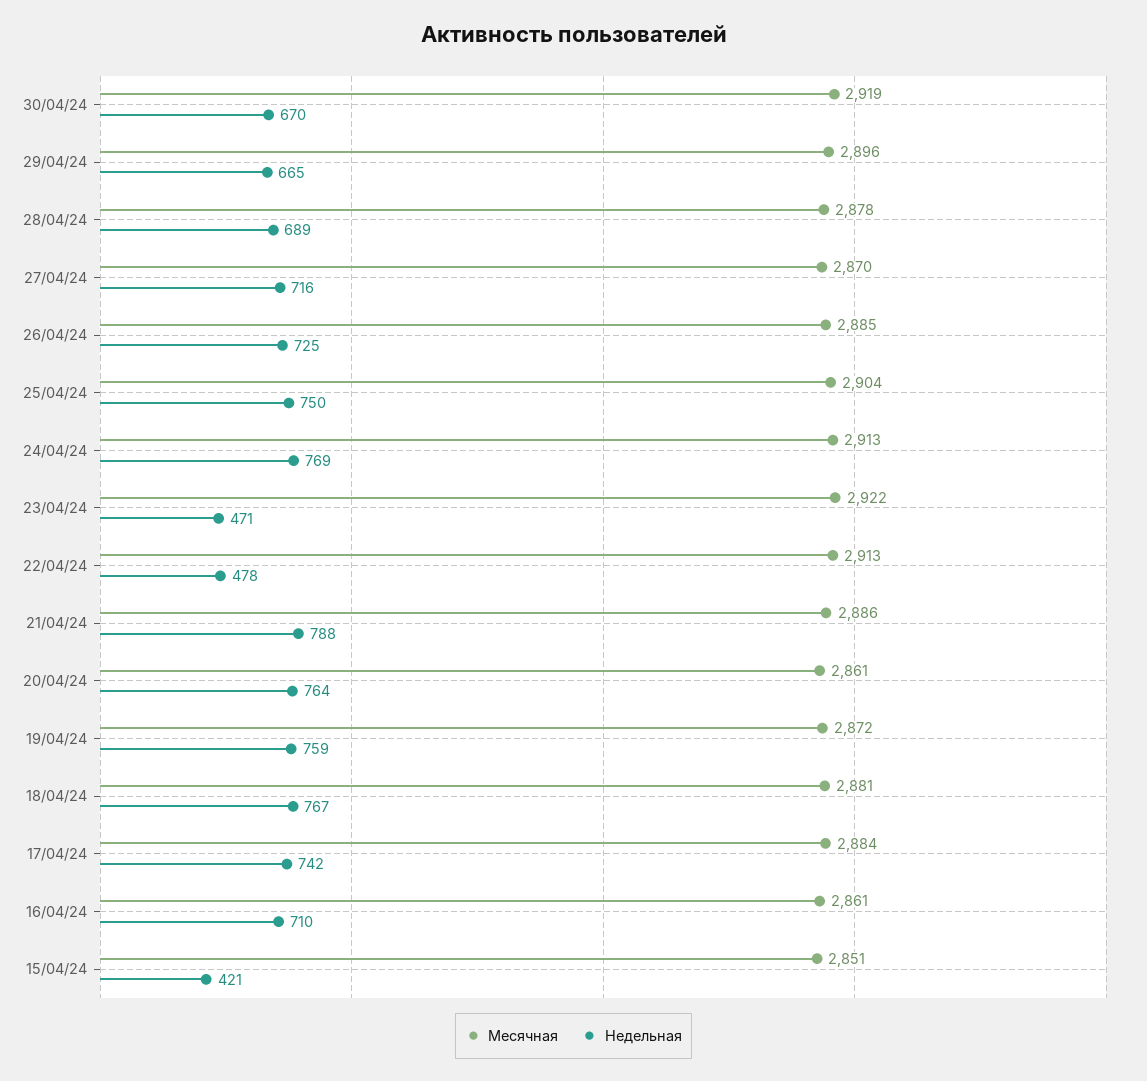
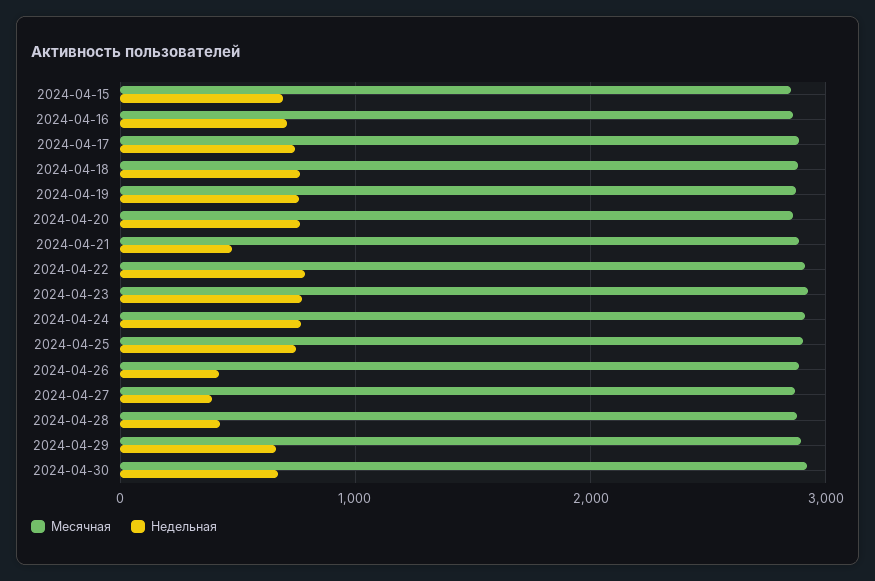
  {
    "Месячная": {
      "30/04/24": 2919,
      "29/04/24": 2896,
      "28/04/24": 2878,
      "27/04/24": 2870,
      "26/04/24": 2885,
      "25/04/24": 2904,
      "24/04/24": 2913,
      "23/04/24": 2922,
      "22/04/24": 2913,
      "21/04/24": 2886,
      "20/04/24": 2861,
      "19/04/24": 2872,
      "18/04/24": 2881,
      "17/04/24": 2884,
      "16/04/24": 2861,
      "15/04/24": 2851
    },
    "Недельная": {
      "30/04/24": 670,
      "29/04/24": 665,
-     "28/04/24": 689,
+     "28/04/24": 400,
-     "27/04/24": 716,
+     "27/04/24": 400,
-     "26/04/24": 725,
+     "26/04/24": 400,
      "25/04/24": 750,
      "24/04/24": 769,
-     "23/04/24": 471,
+     "23/04/24": 800,
-     "22/04/24": 478,
+     "22/04/24": 800,
-     "21/04/24": 788,
+     "21/04/24": 500,
      "20/04/24": 764,
      "19/04/24": 759,
      "18/04/24": 767,
      "17/04/24": 742,
      "16/04/24": 710,
-     "15/04/24": 421
+     "15/04/24": 700
    }
  }

